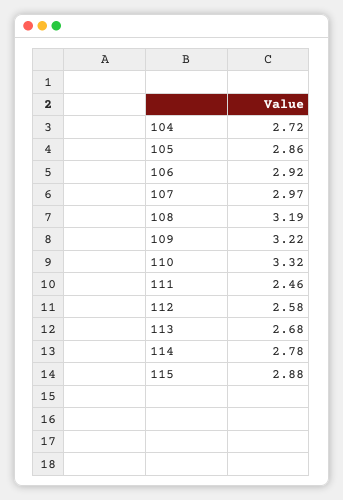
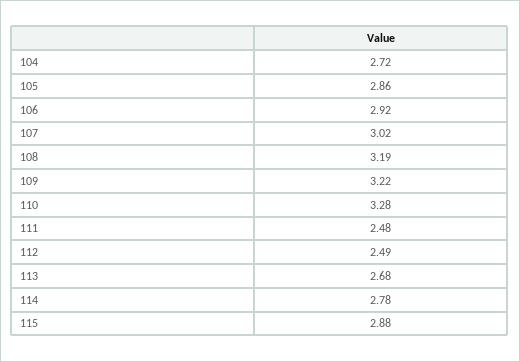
  {
    "104": 2.72,
    "105": 2.86,
    "106": 2.92,
-   "107": 2.97,
+   "107": 3.02,
    "108": 3.19,
    "109": 3.22,
-   "110": 3.32,
+   "110": 3.28,
-   "111": 2.46,
+   "111": 2.48,
-   "112": 2.58,
+   "112": 2.49,
    "113": 2.68,
    "114": 2.78,
    "115": 2.88
  }

